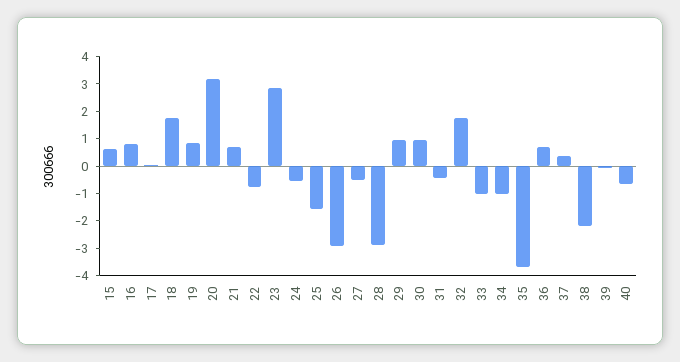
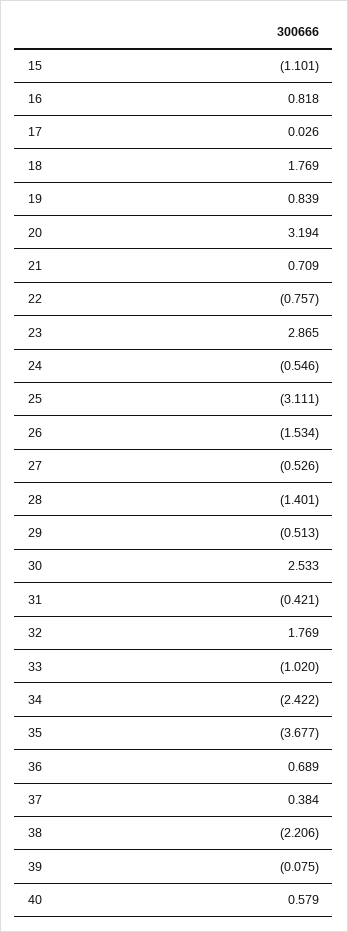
  {
-   "15": 0.5,
+   "15": -1.101,
    "16": 0.818,
    "17": 0.026,
    "18": 1.769,
    "19": 0.839,
    "20": 3.194,
    "21": 0.709,
    "22": -0.757,
    "23": 2.865,
    "24": -0.546,
-   "25": -1.5,
+   "25": -3.111,
-   "26": -3,
+   "26": -1.534,
    "27": -0.526,
-   "28": -3,
+   "28": -1.401,
-   "29": 1,
+   "29": -0.513,
-   "30": 1,
+   "30": 2.533,
    "31": -0.421,
    "32": 1.769,
    "33": -1.02,
-   "34": -1,
+   "34": -2.422,
    "35": -3.677,
    "36": 0.689,
    "37": 0.384,
    "38": -2.206,
    "39": -0.075,
-   "40": -0.5
+   "40": 0.579
  }

